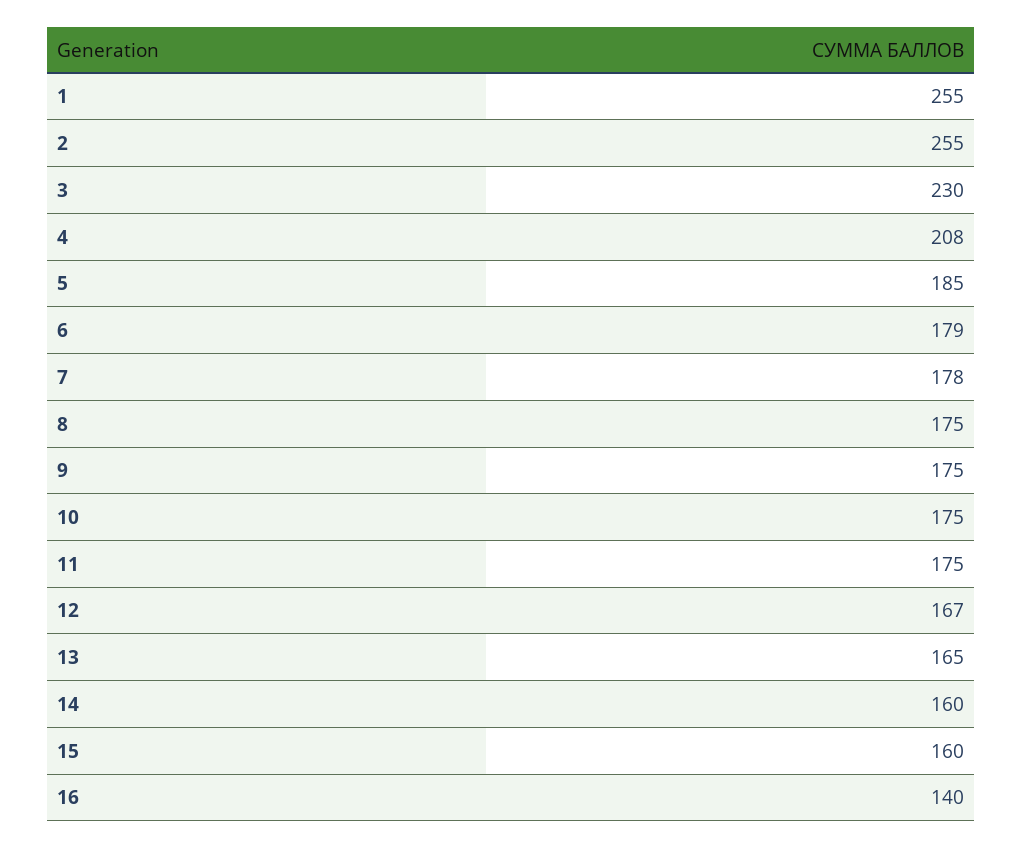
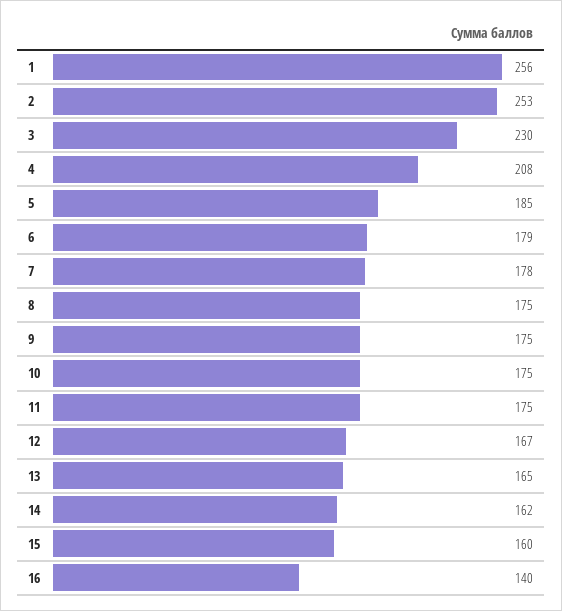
  {
-   "1": 255,
+   "1": 256,
-   "2": 255,
+   "2": 253,
    "3": 230,
    "4": 208,
    "5": 185,
    "6": 179,
    "7": 178,
    "8": 175,
    "9": 175,
    "10": 175,
    "11": 175,
    "12": 167,
    "13": 165,
-   "14": 160,
+   "14": 162,
    "15": 160,
    "16": 140
  }

